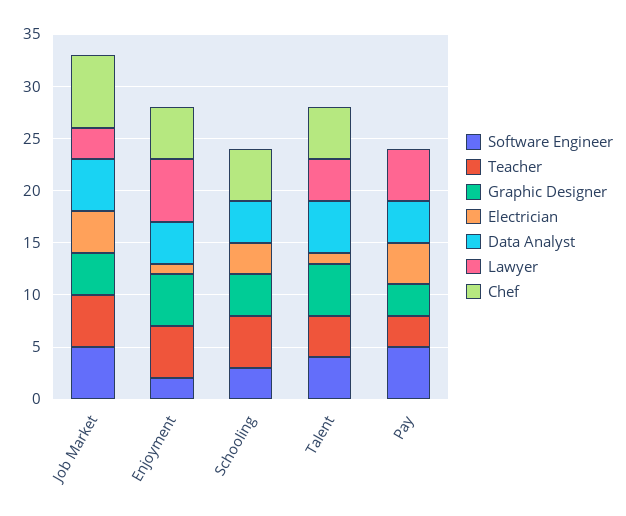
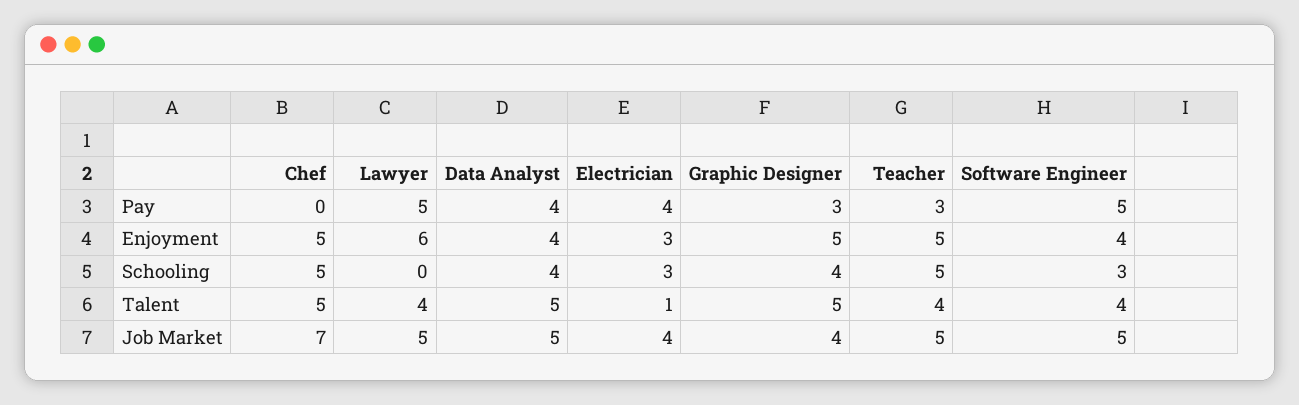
  {
    "Software Engineer": {
      "Job Market": 5,
-     "Enjoyment": 2,
+     "Enjoyment": 4,
      "Schooling": 3,
      "Talent": 4,
      "Pay": 5
    },
    "Teacher": {
      "Job Market": 5,
      "Enjoyment": 5,
      "Schooling": 5,
      "Talent": 4,
      "Pay": 3
    },
    "Graphic Designer": {
      "Job Market": 4,
      "Enjoyment": 5,
      "Schooling": 4,
      "Talent": 5,
      "Pay": 3
    },
    "Electrician": {
      "Job Market": 4,
-     "Enjoyment": 1,
+     "Enjoyment": 3,
      "Schooling": 3,
      "Talent": 1,
      "Pay": 4
    },
    "Data Analyst": {
      "Job Market": 5,
      "Enjoyment": 4,
      "Schooling": 4,
      "Talent": 5,
      "Pay": 4
    },
    "Lawyer": {
-     "Job Market": 3,
+     "Job Market": 5,
      "Enjoyment": 6,
      "Schooling": 0,
      "Talent": 4,
      "Pay": 5
    },
    "Chef": {
      "Job Market": 7,
      "Enjoyment": 5,
      "Schooling": 5,
      "Talent": 5,
      "Pay": 0
    }
  }

